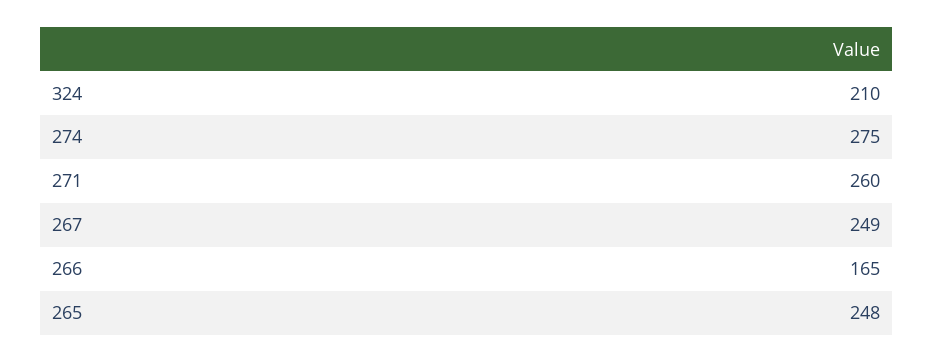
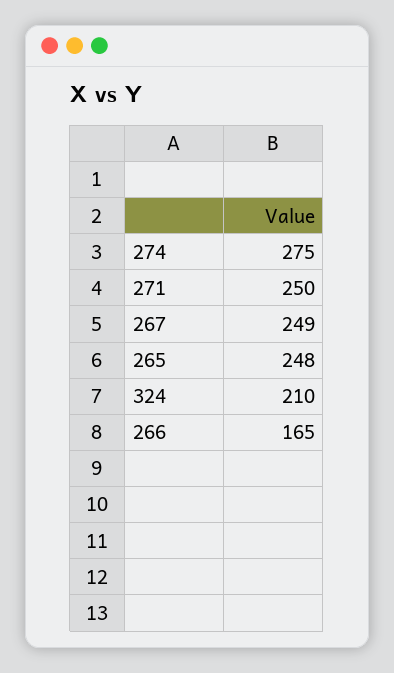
  {
    "324": 210,
    "274": 275,
-   "271": 260,
+   "271": 250,
    "267": 249,
    "266": 165,
    "265": 248
  }

